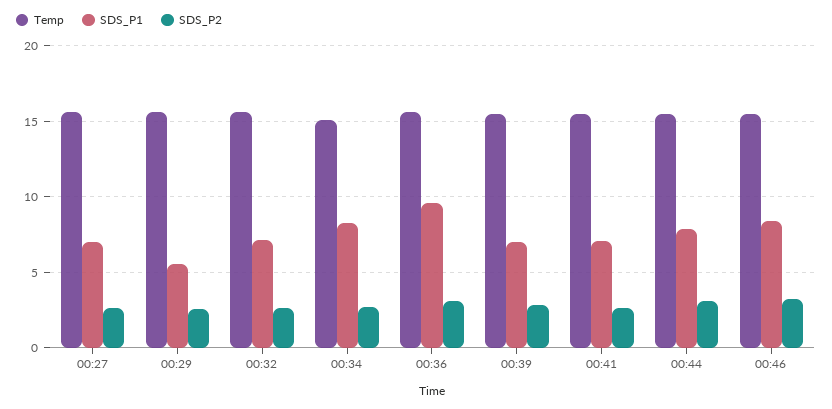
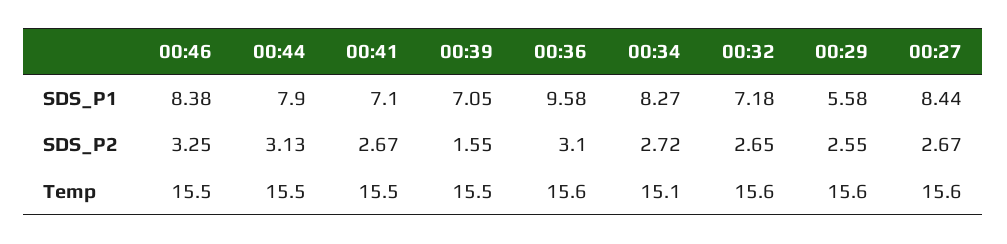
  {
    "Temp": {
      "00:27": 15.6,
      "00:29": 15.6,
      "00:32": 15.6,
      "00:34": 15.1,
      "00:36": 15.6,
      "00:39": 15.5,
      "00:41": 15.5,
      "00:44": 15.5,
      "00:46": 15.5
    },
    "SDS_P1": {
-     "00:27": 7,
+     "00:27": 8.44,
      "00:29": 5.58,
      "00:32": 7.18,
      "00:34": 8.27,
      "00:36": 9.58,
      "00:39": 7.05,
      "00:41": 7.1,
      "00:44": 7.9,
      "00:46": 8.38
    },
    "SDS_P2": {
      "00:27": 2.67,
      "00:29": 2.55,
      "00:32": 2.65,
      "00:34": 2.72,
      "00:36": 3.1,
-     "00:39": 3,
+     "00:39": 1.55,
      "00:41": 2.67,
      "00:44": 3.13,
      "00:46": 3.25
    }
  }

